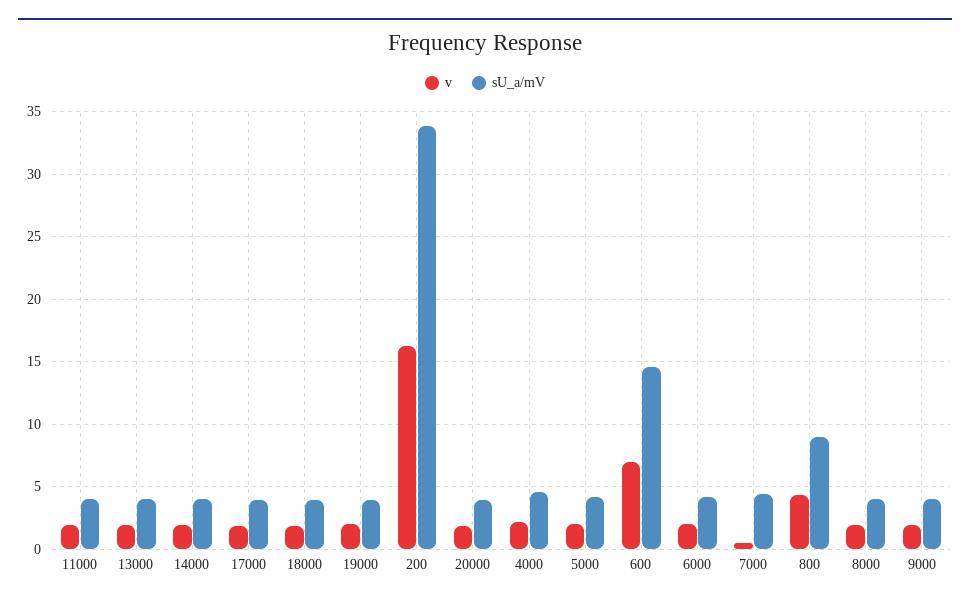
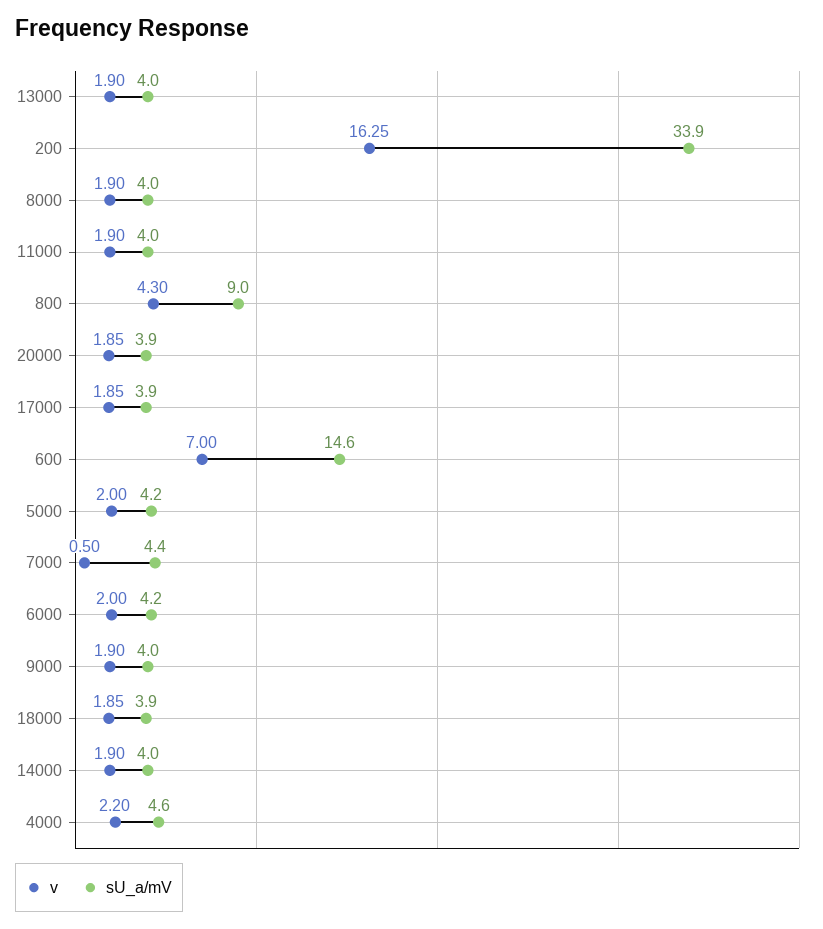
  {
    "v": {
      "11000": 1.9,
      "13000": 1.9,
      "14000": 1.9,
      "17000": 1.85,
      "18000": 1.85,
-     "19000": 2,
      "200": 16.25,
      "20000": 1.85,
      "4000": 2.2,
      "5000": 2,
      "600": 7,
      "6000": 2,
      "7000": 0.5,
      "800": 4.3,
      "8000": 1.9,
      "9000": 1.9
    },
    "sU_a/mV": {
      "11000": 4,
      "13000": 4,
      "14000": 4,
      "17000": 3.9,
      "18000": 3.9,
-     "19000": 4,
      "200": 33.9,
      "20000": 3.9,
      "4000": 4.6,
      "5000": 4.2,
      "600": 14.6,
      "6000": 4.2,
      "7000": 4.4,
      "800": 9,
      "8000": 4,
      "9000": 4
    }
  }

